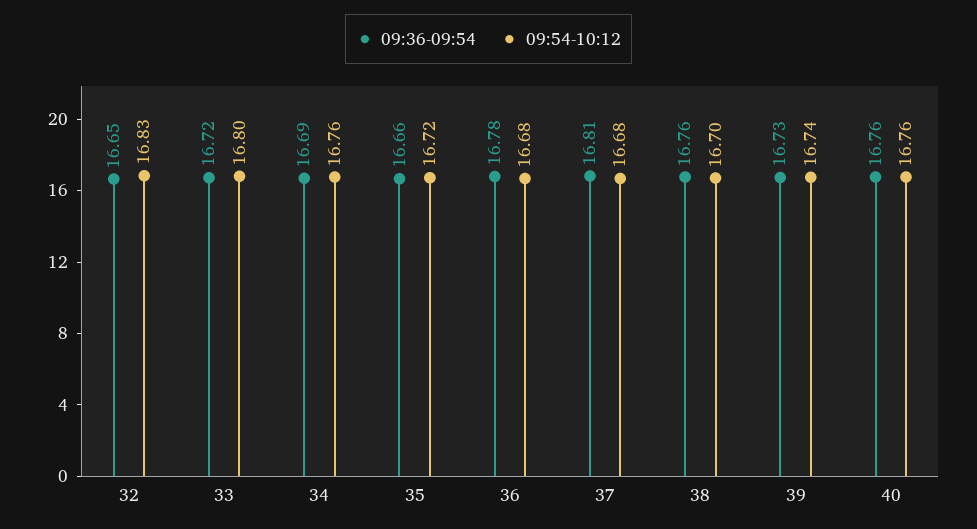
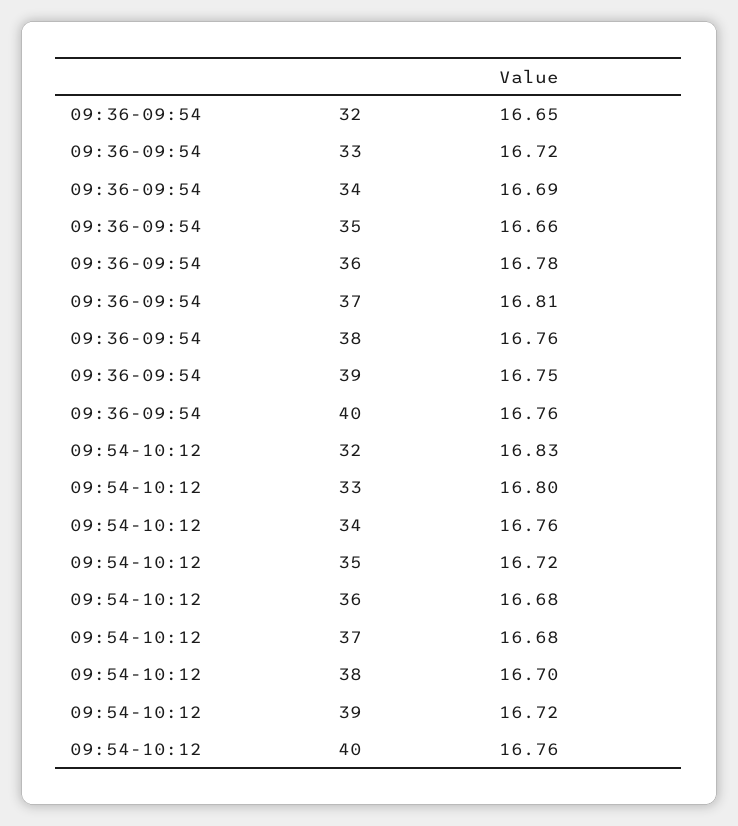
  {
    "09:36-09:54": {
      "32": 16.65,
      "33": 16.72,
      "34": 16.69,
      "35": 16.66,
      "36": 16.78,
      "37": 16.81,
      "38": 16.76,
-     "39": 16.73,
+     "39": 16.75,
      "40": 16.76
    },
    "09:54-10:12": {
      "32": 16.83,
      "33": 16.8,
      "34": 16.76,
      "35": 16.72,
      "36": 16.68,
      "37": 16.68,
      "38": 16.7,
-     "39": 16.74,
+     "39": 16.72,
      "40": 16.76
    }
  }

